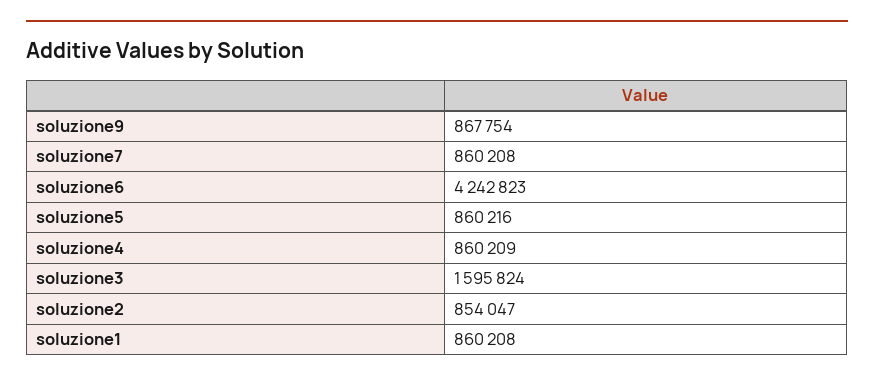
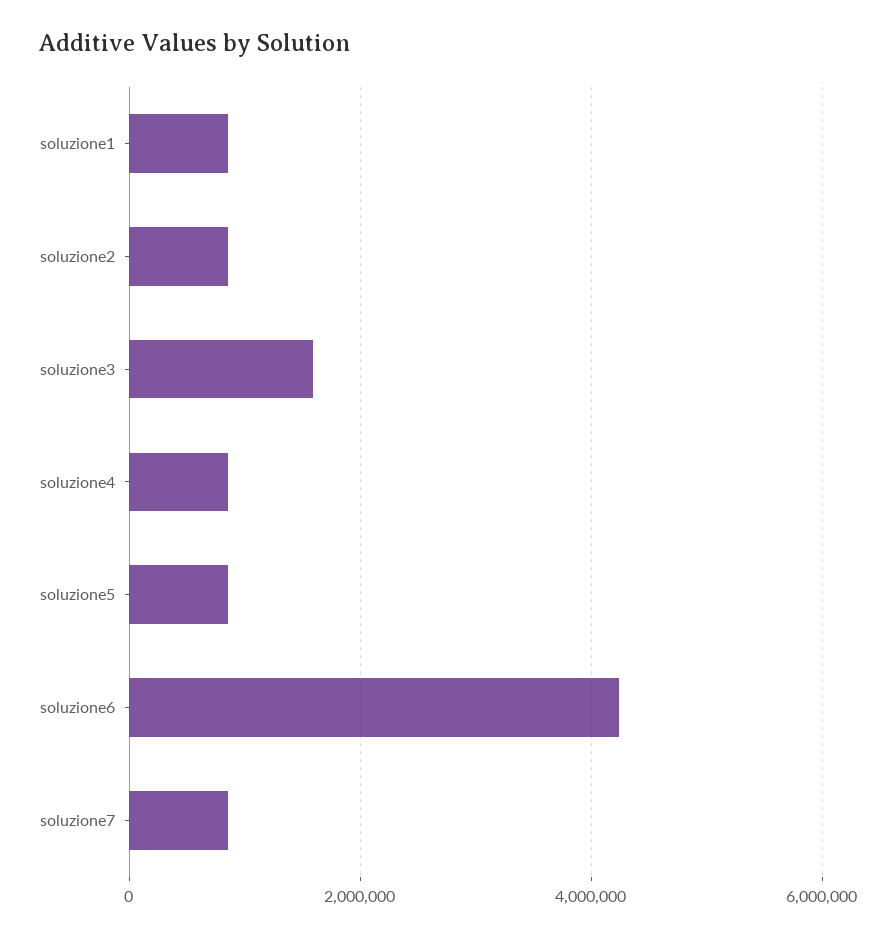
  {
-   "soluzione9": 867754,
    "soluzione7": 860208,
    "soluzione6": 4242823,
    "soluzione5": 860216,
    "soluzione4": 860209,
    "soluzione3": 1595824,
    "soluzione2": 854047,
    "soluzione1": 860208
  }

